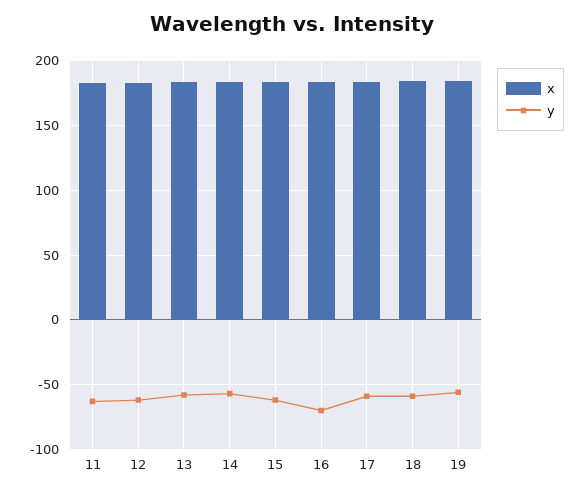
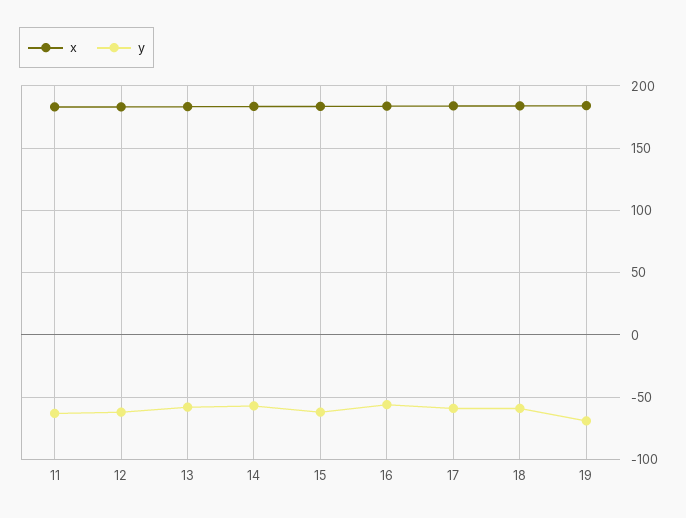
  {
    "x": {
      "11": 185,
      "12": 185,
      "13": 185,
      "14": 185,
      "15": 185,
      "16": 185,
      "17": 185,
      "18": 185,
      "19": 185
    },
    "y": {
      "11": -65,
      "12": -60,
      "13": -60,
      "14": -55,
      "15": -60,
-     "16": -70,
+     "16": -55,
      "17": -60,
      "18": -60,
-     "19": -55
+     "19": -70
    }
  }

